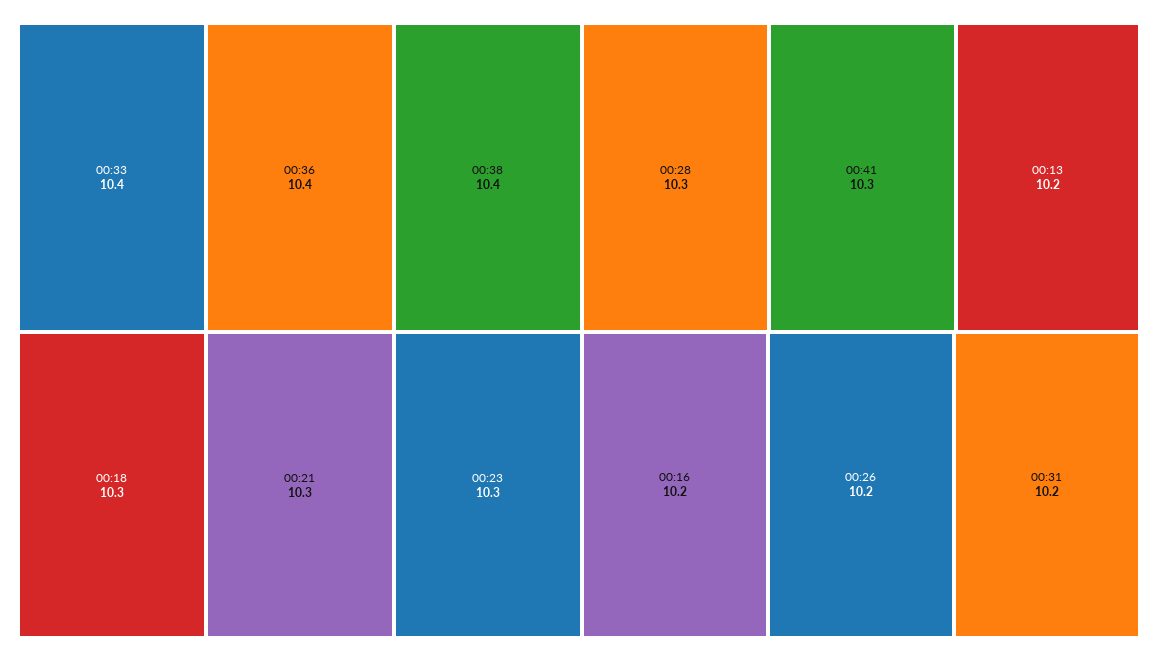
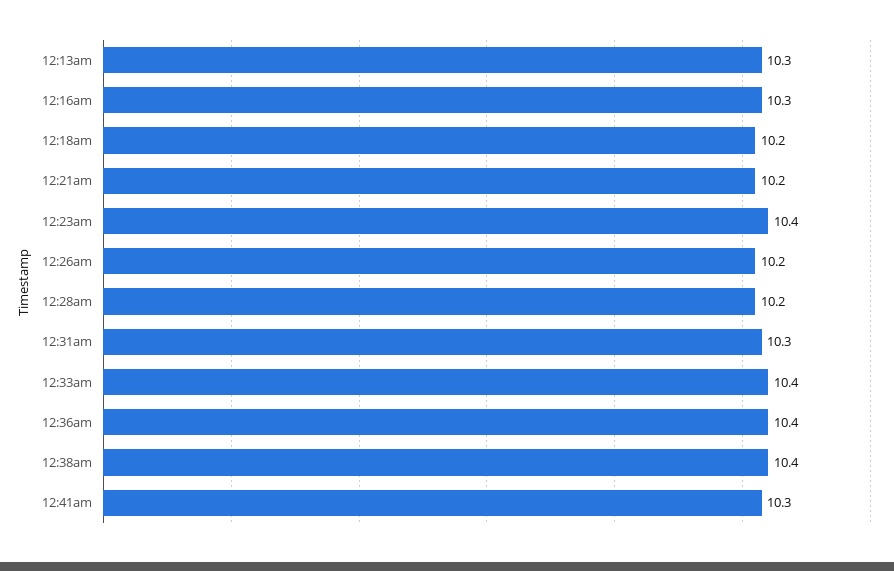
  {
    "00:33": 10.4,
    "00:36": 10.4,
    "00:38": 10.4,
-   "00:18": 10.3,
+   "00:18": 10.2,
-   "00:21": 10.3,
+   "00:21": 10.2,
-   "00:23": 10.3,
+   "00:23": 10.4,
-   "00:28": 10.3,
+   "00:28": 10.2,
    "00:41": 10.3,
-   "00:13": 10.2,
+   "00:13": 10.3,
-   "00:16": 10.2,
+   "00:16": 10.3,
    "00:26": 10.2,
-   "00:31": 10.2
+   "00:31": 10.3
  }

